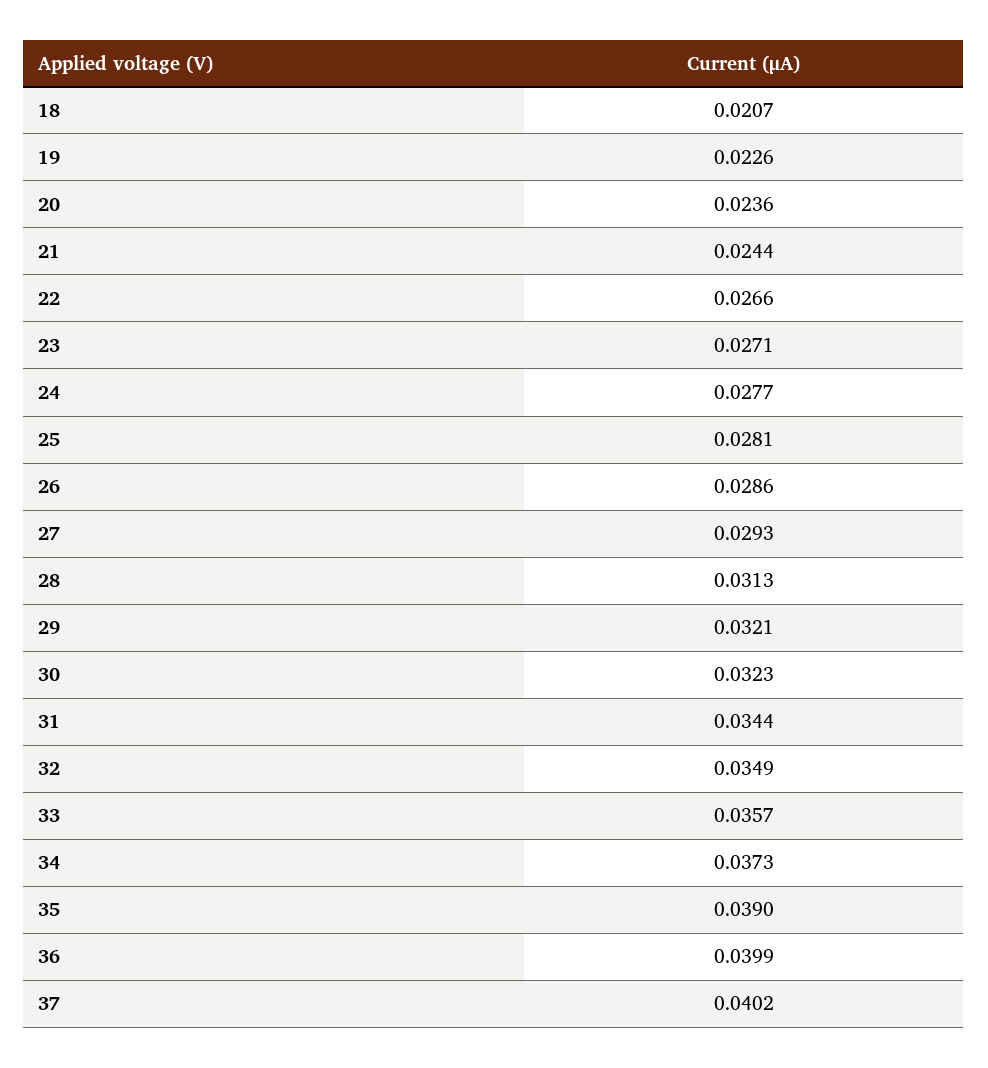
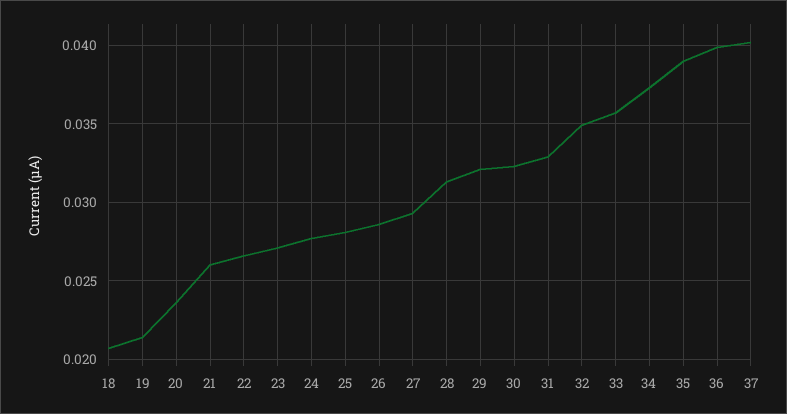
  {
    "18": 0.0207,
-   "19": 0.0226,
+   "19": 0.0215,
    "20": 0.0236,
-   "21": 0.0244,
+   "21": 0.026,
    "22": 0.0266,
    "23": 0.0271,
    "24": 0.0277,
    "25": 0.0281,
    "26": 0.0286,
    "27": 0.0293,
    "28": 0.0313,
    "29": 0.0321,
    "30": 0.0323,
-   "31": 0.0344,
+   "31": 0.033,
    "32": 0.0349,
    "33": 0.0357,
    "34": 0.0373,
    "35": 0.039,
    "36": 0.0399,
    "37": 0.0402
  }

